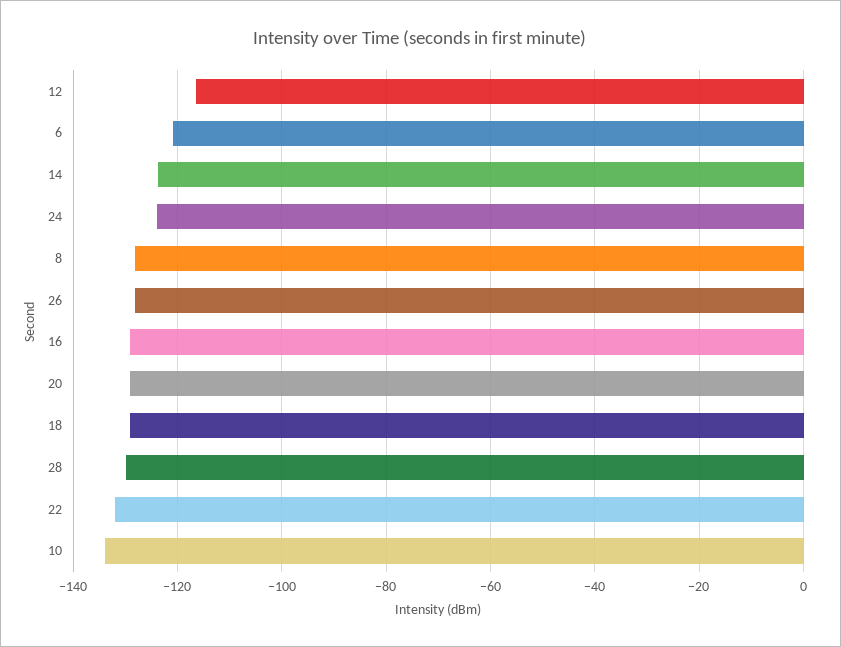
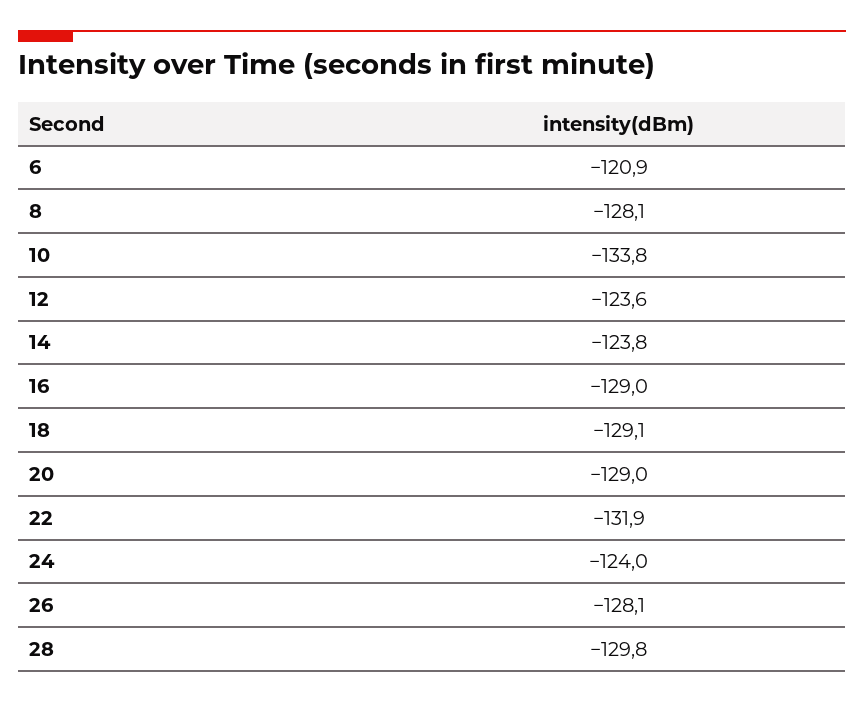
  {
-   "12": -116,
+   "12": -123.6,
    "6": -120.9,
    "14": -123.8,
    "24": -124,
    "8": -128.1,
    "26": -128.1,
    "16": -129,
    "20": -129,
    "18": -129.1,
    "28": -129.8,
    "22": -131.9,
    "10": -133.8
  }

